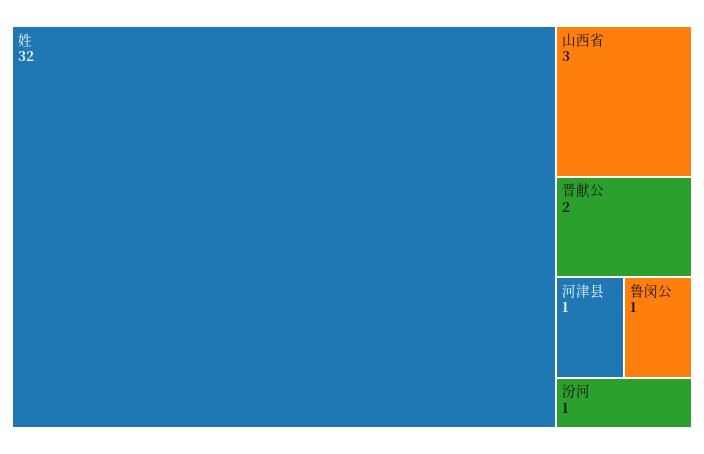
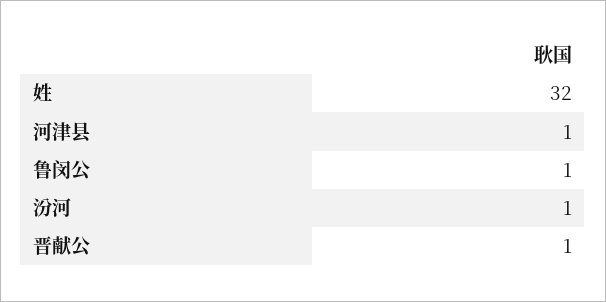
  {
    "姓": 32,
-   "山西省": 3,
-   "晋献公": 2,
+   "晋献公": 1,
    "河津县": 1,
    "鲁闵公": 1,
    "汾河": 1
  }

